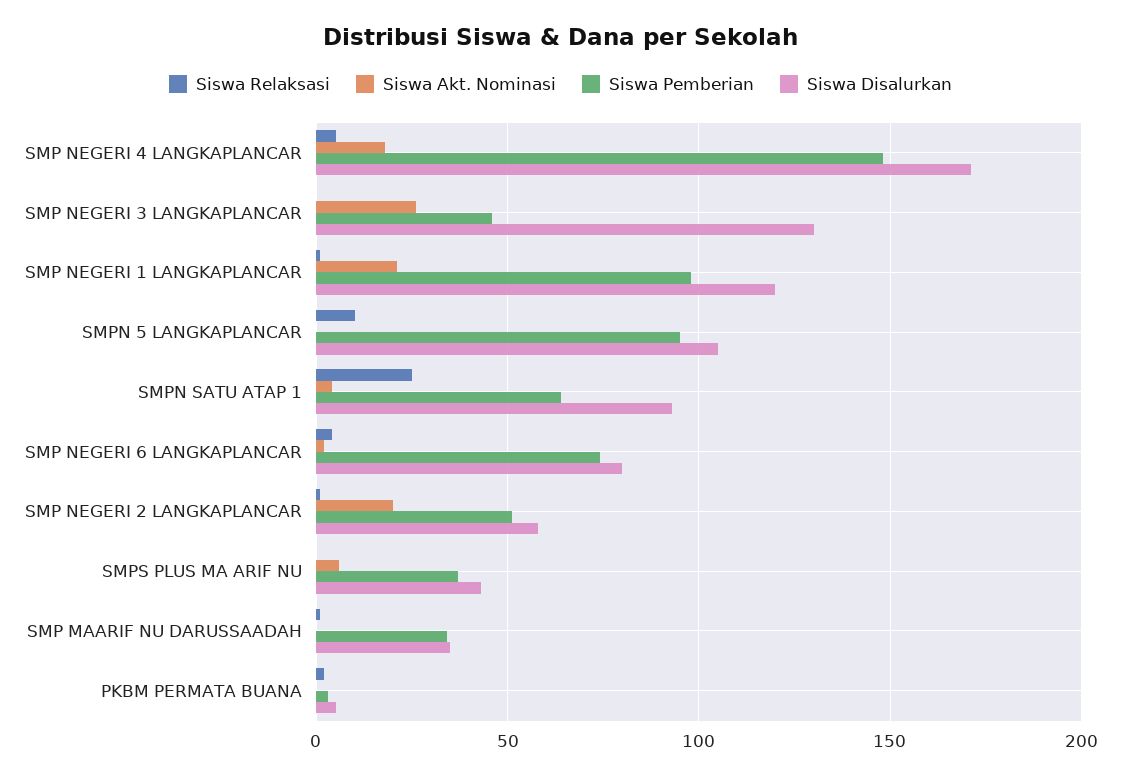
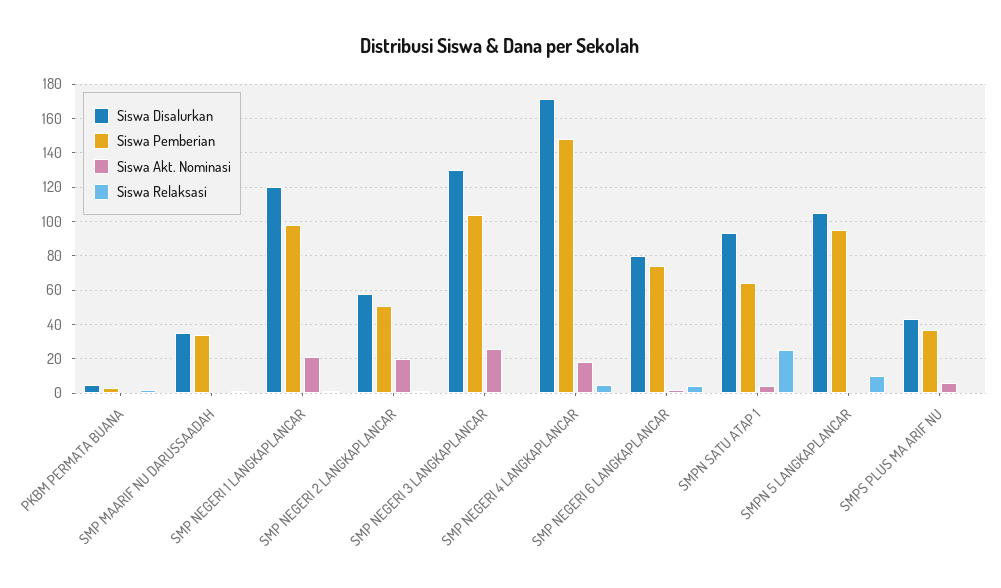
  {
    "Siswa Relaksasi": {
      "SMP NEGERI 4 LANGKAPLANCAR": 5,
      "SMP NEGERI 3 LANGKAPLANCAR": 0,
      "SMP NEGERI 1 LANGKAPLANCAR": 0,
      "SMPN 5 LANGKAPLANCAR": 10,
      "SMPN SATU ATAP 1": 25,
      "SMP NEGERI 6 LANGKAPLANCAR": 5,
      "SMP NEGERI 2 LANGKAPLANCAR": 0,
      "SMPS PLUS MA ARIF NU": 0,
      "SMP MAARIF NU DARUSSAADAH": 0,
      "PKBM PERMATA BUANA": 0
    },
    "Siswa Akt. Nominasi": {
      "SMP NEGERI 4 LANGKAPLANCAR": 20,
      "SMP NEGERI 3 LANGKAPLANCAR": 25,
      "SMP NEGERI 1 LANGKAPLANCAR": 20,
      "SMPN 5 LANGKAPLANCAR": 0,
      "SMPN SATU ATAP 1": 5,
      "SMP NEGERI 6 LANGKAPLANCAR": 0,
      "SMP NEGERI 2 LANGKAPLANCAR": 20,
      "SMPS PLUS MA ARIF NU": 5,
      "SMP MAARIF NU DARUSSAADAH": 0,
      "PKBM PERMATA BUANA": 0
    },
    "Siswa Pemberian": {
      "SMP NEGERI 4 LANGKAPLANCAR": 150,
-     "SMP NEGERI 3 LANGKAPLANCAR": 45,
+     "SMP NEGERI 3 LANGKAPLANCAR": 105,
      "SMP NEGERI 1 LANGKAPLANCAR": 100,
      "SMPN 5 LANGKAPLANCAR": 95,
      "SMPN SATU ATAP 1": 65,
      "SMP NEGERI 6 LANGKAPLANCAR": 75,
      "SMP NEGERI 2 LANGKAPLANCAR": 50,
      "SMPS PLUS MA ARIF NU": 35,
      "SMP MAARIF NU DARUSSAADAH": 35,
      "PKBM PERMATA BUANA": 5
    },
    "Siswa Disalurkan": {
      "SMP NEGERI 4 LANGKAPLANCAR": 170,
      "SMP NEGERI 3 LANGKAPLANCAR": 130,
      "SMP NEGERI 1 LANGKAPLANCAR": 120,
      "SMPN 5 LANGKAPLANCAR": 105,
      "SMPN SATU ATAP 1": 95,
      "SMP NEGERI 6 LANGKAPLANCAR": 80,
      "SMP NEGERI 2 LANGKAPLANCAR": 60,
      "SMPS PLUS MA ARIF NU": 45,
      "SMP MAARIF NU DARUSSAADAH": 35,
      "PKBM PERMATA BUANA": 5
    }
  }

